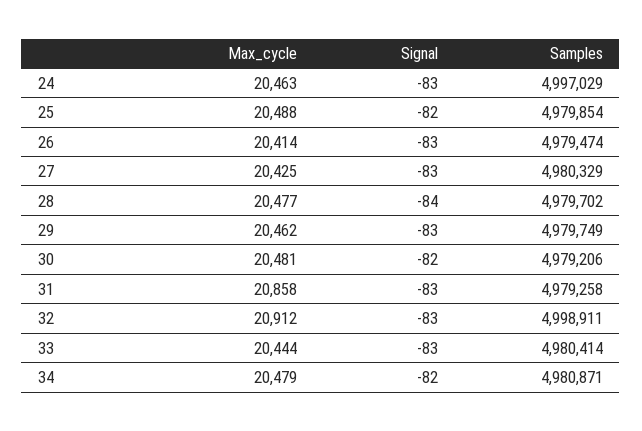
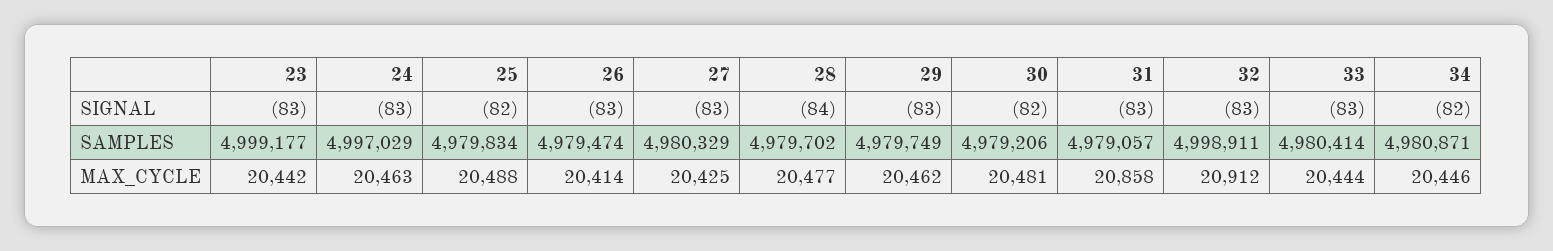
  {
    "Max_cycle": {
      "24": 20463,
      "25": 20488,
      "26": 20414,
      "27": 20425,
      "28": 20477,
      "29": 20462,
      "30": 20481,
      "31": 20858,
      "32": 20912,
      "33": 20444,
-     "34": 20479
+     "34": 20446,
+     "23": 20442
    },
    "Signal": {
      "24": -83,
      "25": -82,
      "26": -83,
      "27": -83,
      "28": -84,
      "29": -83,
      "30": -82,
      "31": -83,
      "32": -83,
      "33": -83,
-     "34": -82
+     "34": -82,
+     "23": -83
    },
    "Samples": {
      "24": 4997029,
-     "25": 4979854,
+     "25": 4979834,
      "26": 4979474,
      "27": 4980329,
      "28": 4979702,
      "29": 4979749,
      "30": 4979206,
-     "31": 4979258,
+     "31": 4979057,
      "32": 4998911,
      "33": 4980414,
-     "34": 4980871
+     "34": 4980871,
+     "23": 4999177
    }
  }

